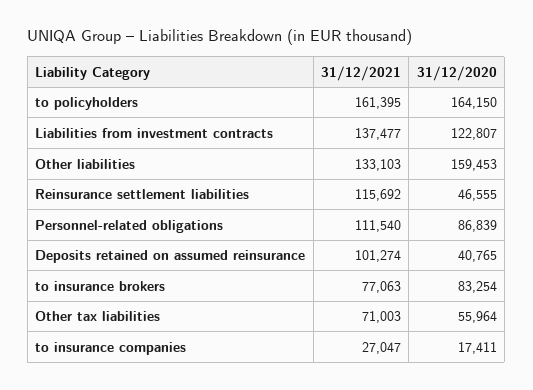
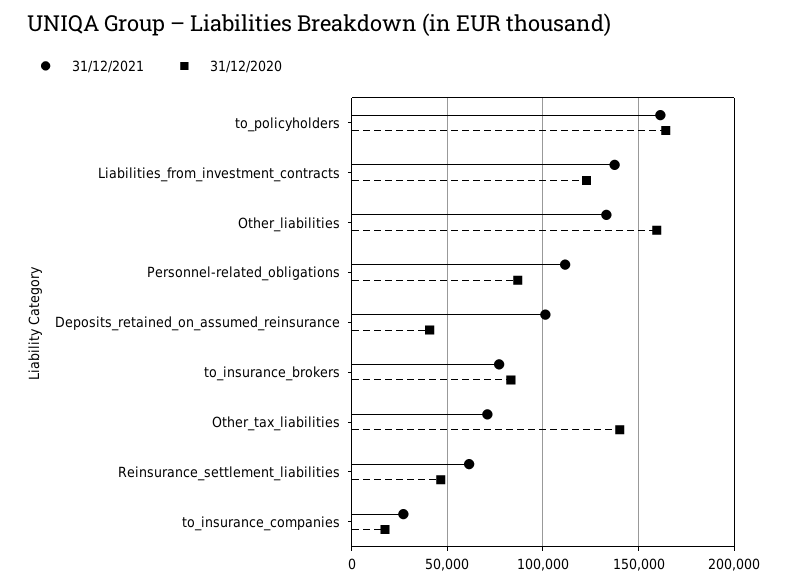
  {
    "31/12/2021": {
      "to policyholders": 161395,
      "Liabilities from investment contracts": 137477,
      "Other liabilities": 133103,
-     "Reinsurance settlement liabilities": 115692,
+     "Reinsurance settlement liabilities": 60000,
      "Personnel-related obligations": 111540,
      "Deposits retained on assumed reinsurance": 101274,
      "to insurance brokers": 77063,
      "Other tax liabilities": 71003,
      "to insurance companies": 27047
    },
    "31/12/2020": {
      "to policyholders": 164150,
      "Liabilities from investment contracts": 122807,
      "Other liabilities": 159453,
      "Reinsurance settlement liabilities": 46555,
      "Personnel-related obligations": 86839,
      "Deposits retained on assumed reinsurance": 40765,
      "to insurance brokers": 83254,
-     "Other tax liabilities": 55964,
+     "Other tax liabilities": 140000,
      "to insurance companies": 17411
    }
  }

